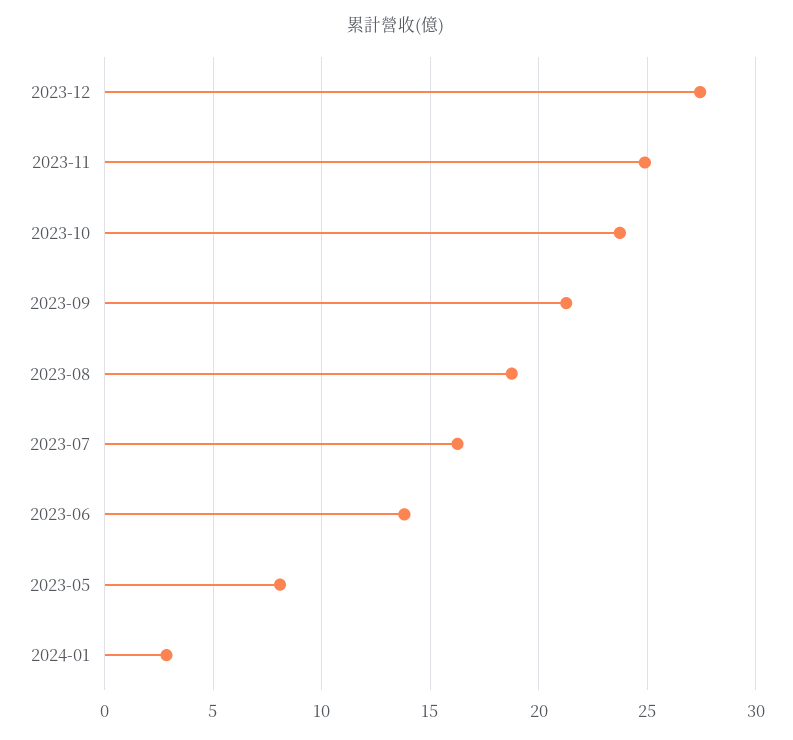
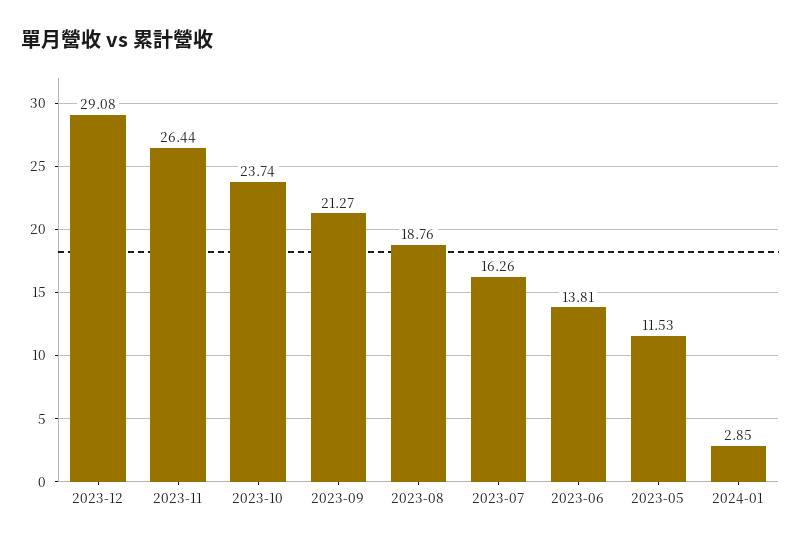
  {
-   "2023-12": 27.5,
+   "2023-12": 29.08,
-   "2023-11": 25,
+   "2023-11": 26.44,
    "2023-10": 23.74,
    "2023-09": 21.27,
    "2023-08": 18.76,
    "2023-07": 16.26,
    "2023-06": 13.81,
-   "2023-05": 8,
+   "2023-05": 11.53,
    "2024-01": 2.85
  }

